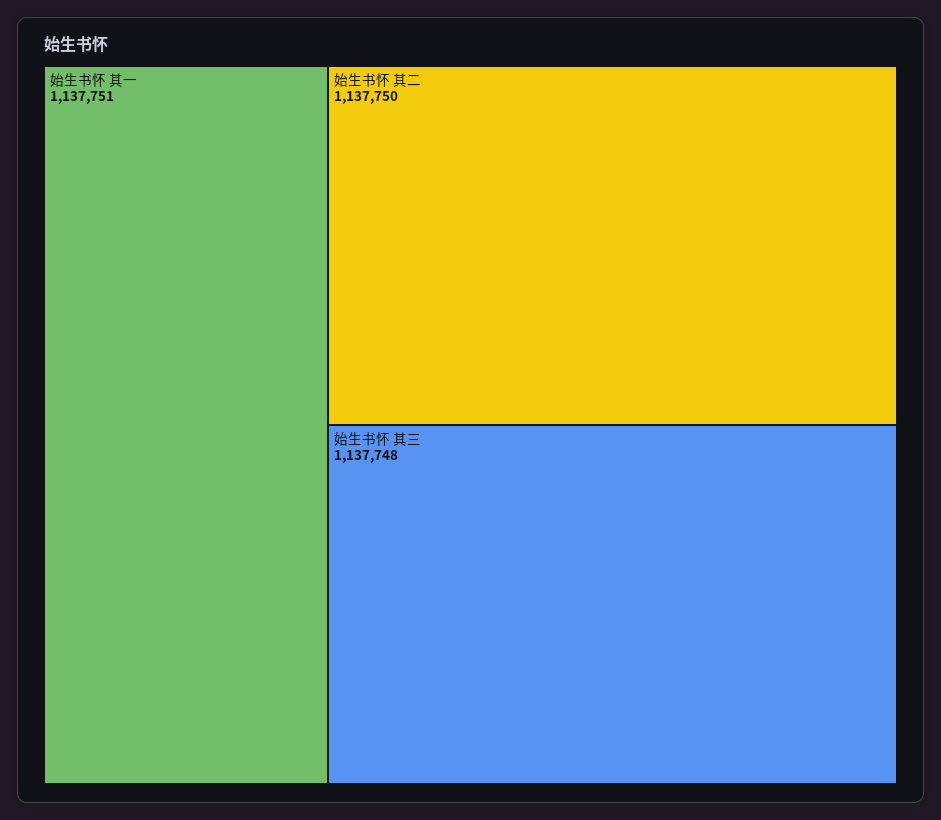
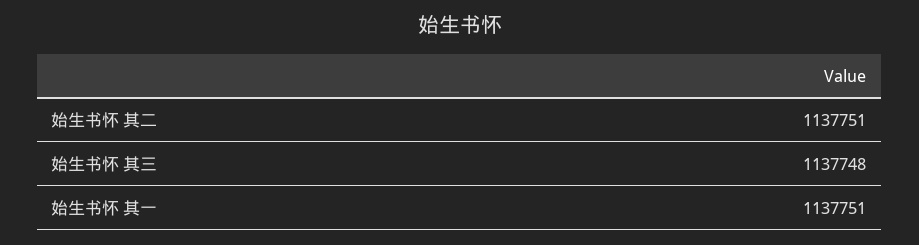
  {
    "始生书怀 其一": 1137751,
-   "始生书怀 其二": 1137750,
+   "始生书怀 其二": 1137751,
    "始生书怀 其三": 1137748
  }

